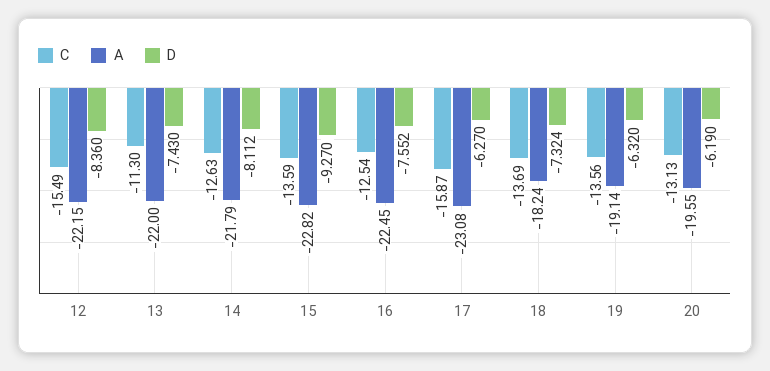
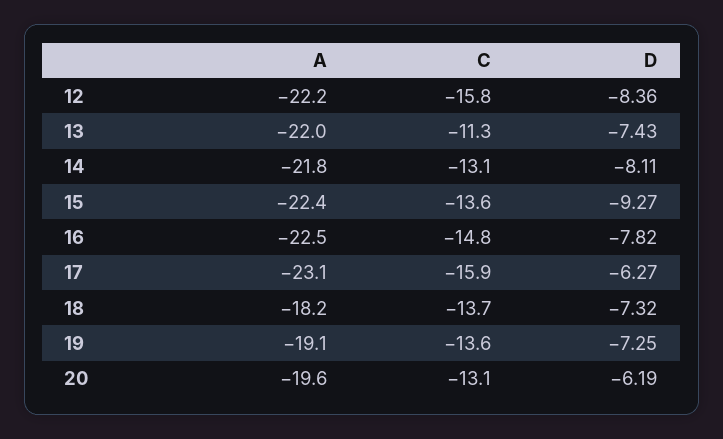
  {
    "C": {
-     "12": -15.49,
+     "12": -15.8,
      "13": -11.3,
-     "14": -12.63,
+     "14": -13.1,
      "15": -13.59,
-     "16": -12.54,
+     "16": -14.8,
      "17": -15.87,
      "18": -13.69,
      "19": -13.56,
      "20": -13.13
    },
    "A": {
      "12": -22.15,
      "13": -22,
      "14": -21.79,
-     "15": -22.82,
+     "15": -22.4,
      "16": -22.45,
      "17": -23.08,
      "18": -18.24,
      "19": -19.14,
      "20": -19.55
    },
    "D": {
      "12": -8.36,
      "13": -7.43,
      "14": -8.112,
      "15": -9.27,
-     "16": -7.552,
+     "16": -7.82,
      "17": -6.27,
      "18": -7.324,
-     "19": -6.32,
+     "19": -7.25,
      "20": -6.19
    }
  }

